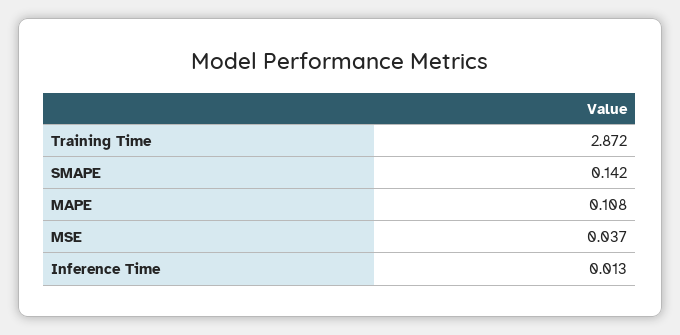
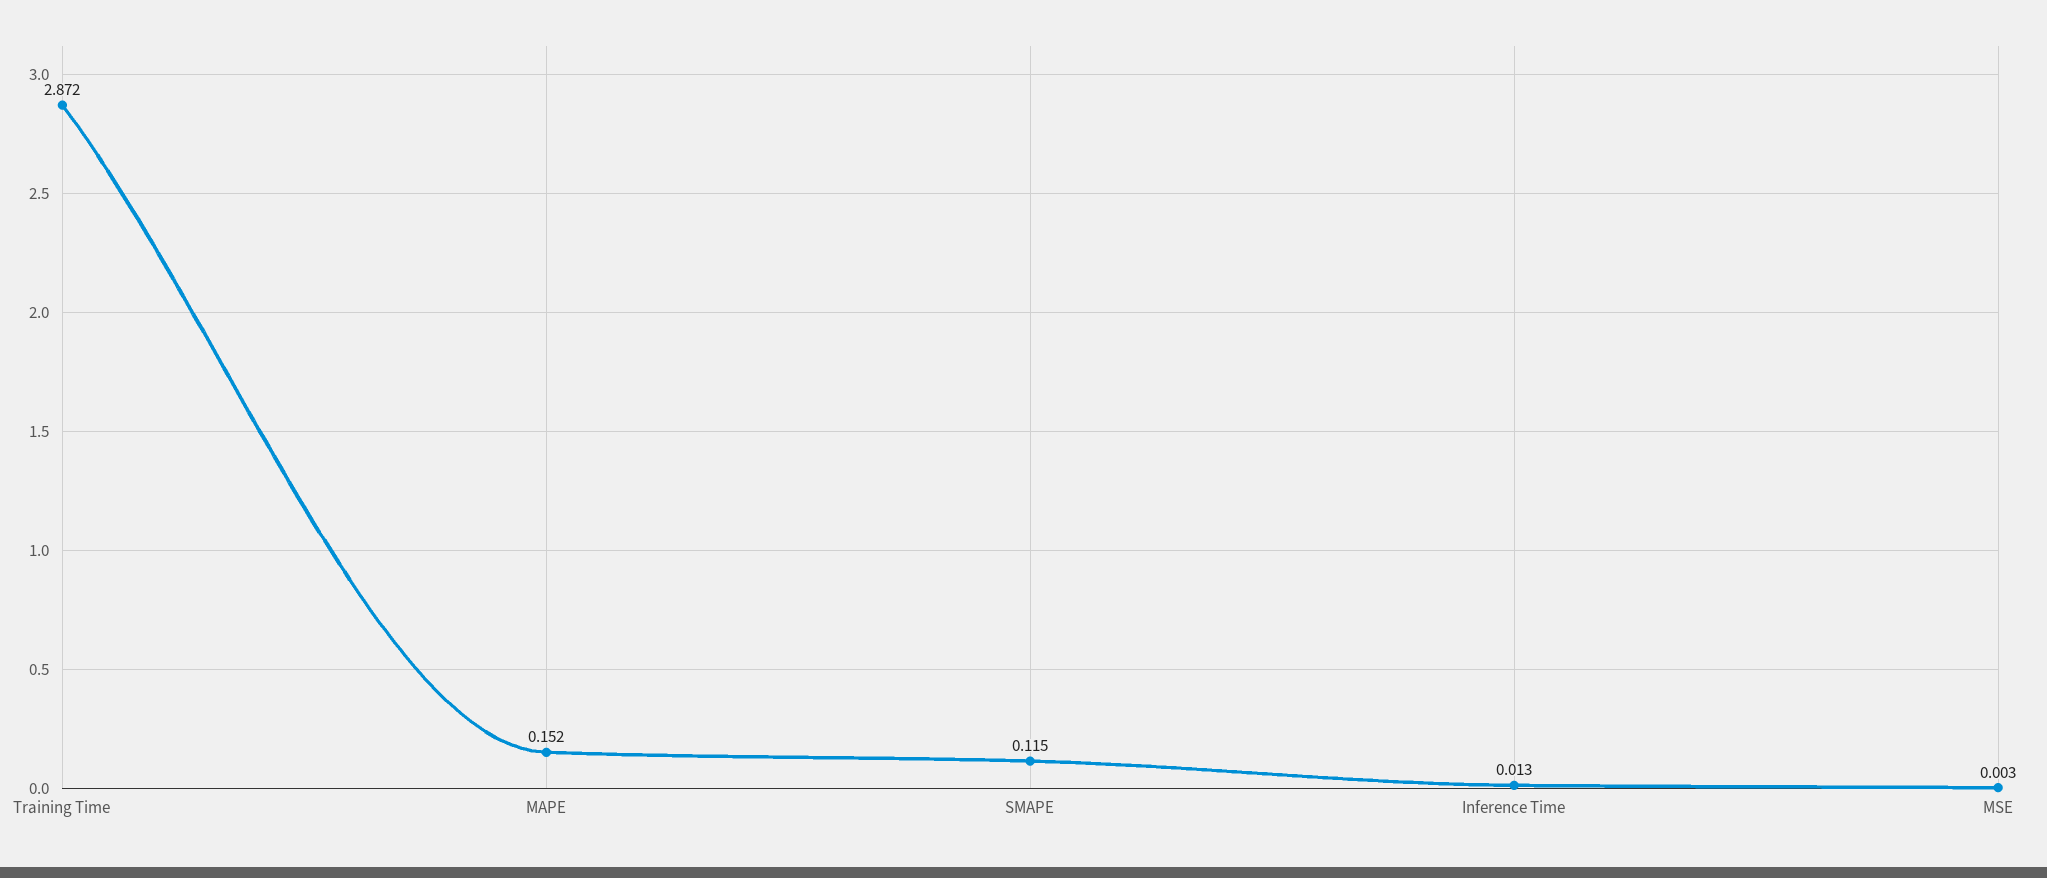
  {
    "Training Time": 2.872,
-   "SMAPE": 0.142,
+   "SMAPE": 0.115,
-   "MAPE": 0.108,
+   "MAPE": 0.152,
-   "MSE": 0.037,
+   "MSE": 0.003,
    "Inference Time": 0.013
  }

